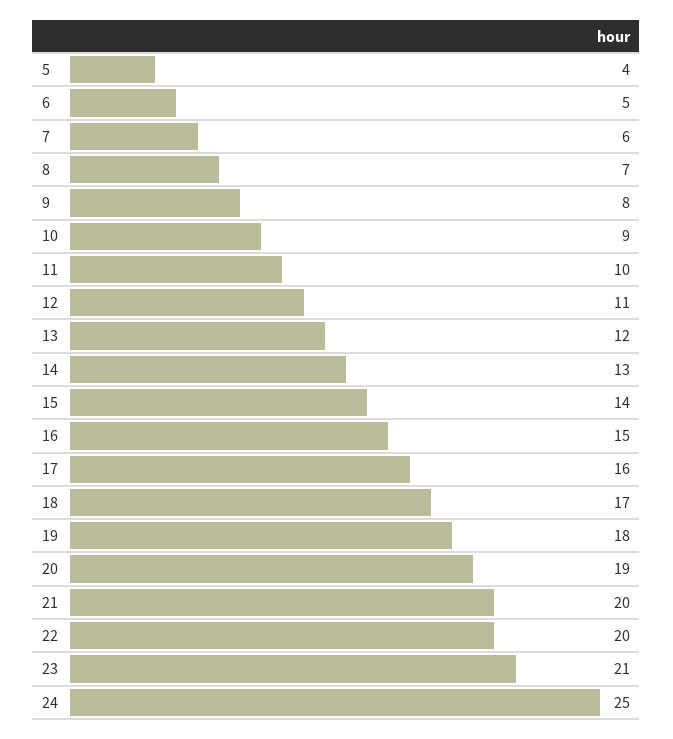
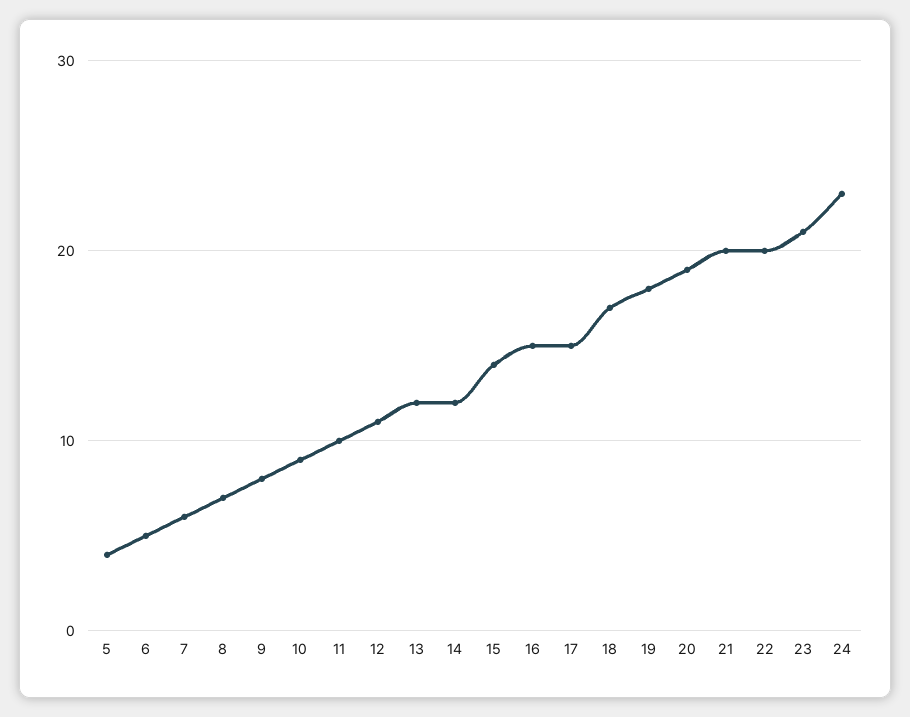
  {
    "5": 4,
    "6": 5,
    "7": 6,
    "8": 7,
    "9": 8,
    "10": 9,
    "11": 10,
    "12": 11,
    "13": 12,
-   "14": 13,
+   "14": 12,
    "15": 14,
    "16": 15,
-   "17": 16,
+   "17": 15,
    "18": 17,
    "19": 18,
    "20": 19,
    "21": 20,
    "22": 20,
    "23": 21,
-   "24": 25
+   "24": 23
  }

